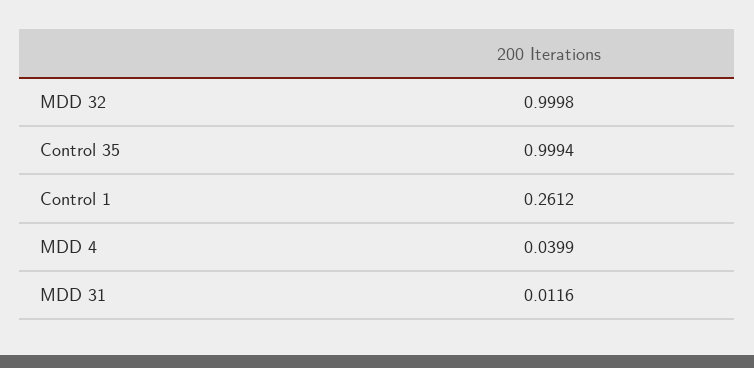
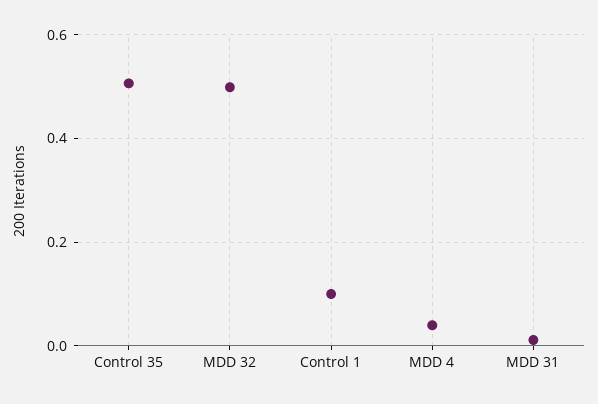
  {
-   "MDD 32": 0.9998,
+   "MDD 32": 0.5,
-   "Control 35": 0.9994,
+   "Control 35": 0.5,
-   "Control 1": 0.2612,
+   "Control 1": 0.1,
    "MDD 4": 0.0399,
    "MDD 31": 0.0116
  }

